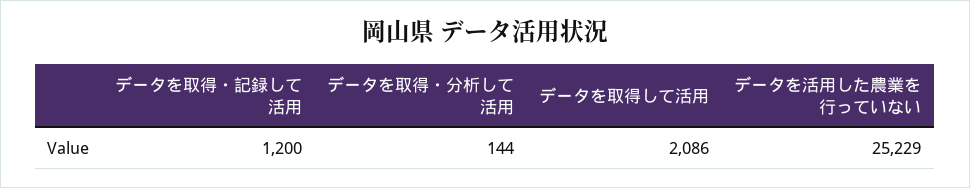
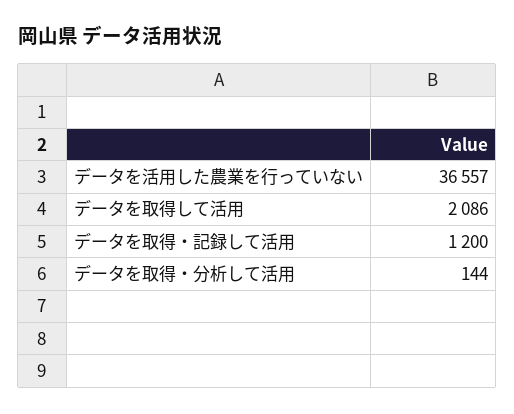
  {
    "データを取得・記録して活用": 1200,
    "データを取得・分析して活用": 144,
    "データを取得して活用": 2086,
-   "データを活用した農業を行っていない": 25229
+   "データを活用した農業を行っていない": 36557
  }

